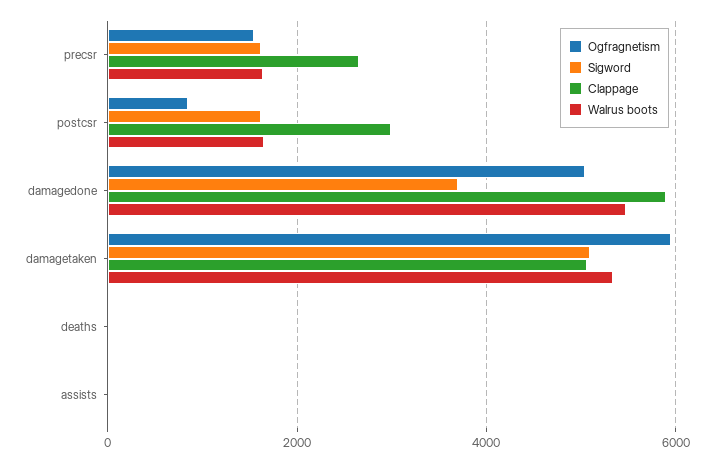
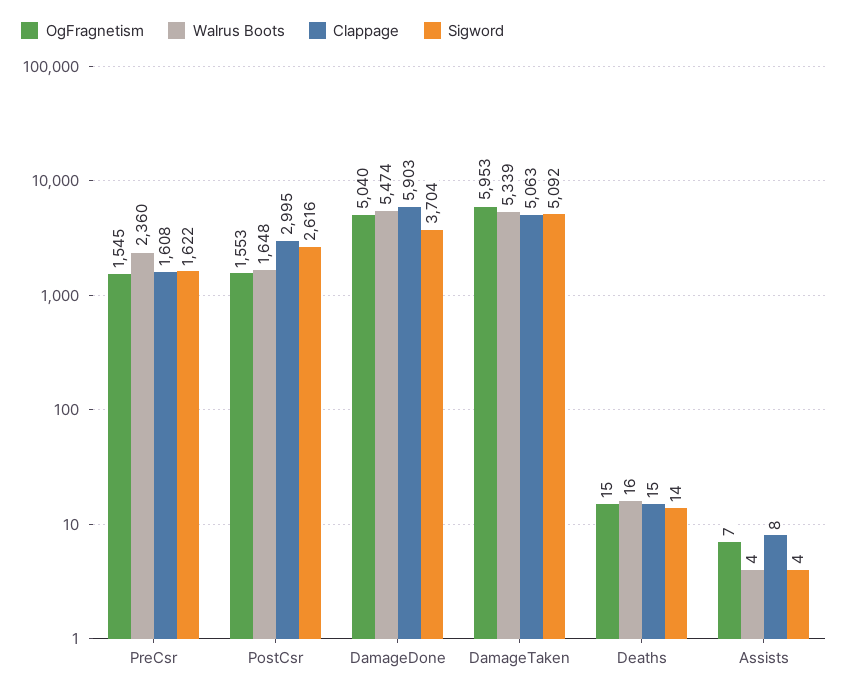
  {
    "Ogfragnetism": {
      "precsr": 1545,
-     "postcsr": 800,
+     "postcsr": 1553,
      "damagedone": 5040,
      "damagetaken": 5953,
      "deaths": 15,
      "assists": 7
    },
    "Sigword": {
      "precsr": 1622,
-     "postcsr": 1600,
+     "postcsr": 2616,
      "damagedone": 3704,
      "damagetaken": 5092,
      "deaths": 14,
      "assists": 4
    },
    "Clappage": {
-     "precsr": 2600,
+     "precsr": 1608,
      "postcsr": 2995,
      "damagedone": 5903,
      "damagetaken": 5063,
      "deaths": 15,
      "assists": 8
    },
    "Walrus boots": {
-     "precsr": 1600,
+     "precsr": 2360,
      "postcsr": 1648,
      "damagedone": 5474,
      "damagetaken": 5339,
      "deaths": 16,
      "assists": 4
    }
  }

